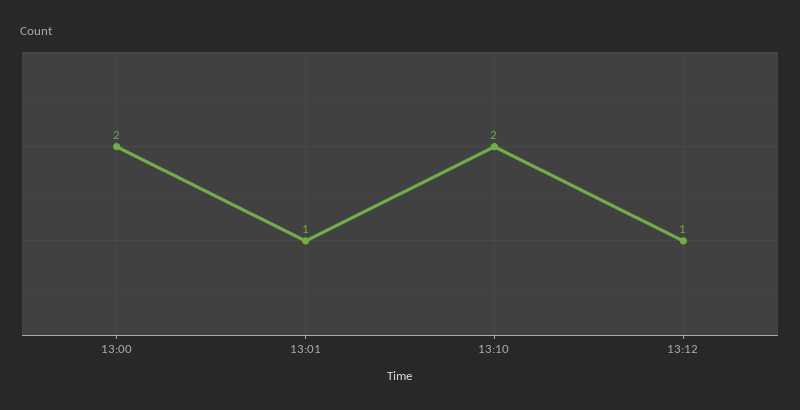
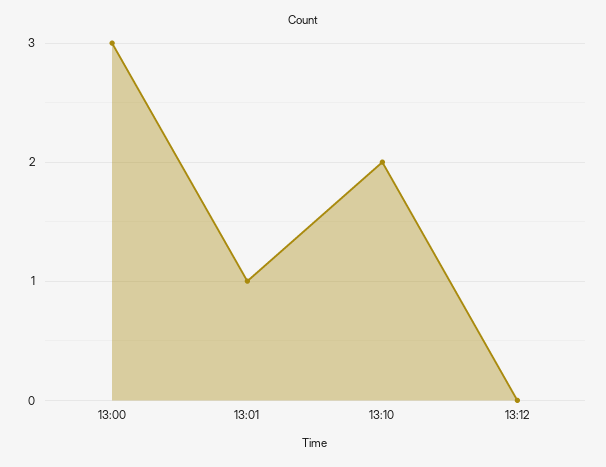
  {
-   "13:00": 2,
+   "13:00": 3,
    "13:01": 1,
    "13:10": 2,
-   "13:12": 1
+   "13:12": 0
  }

